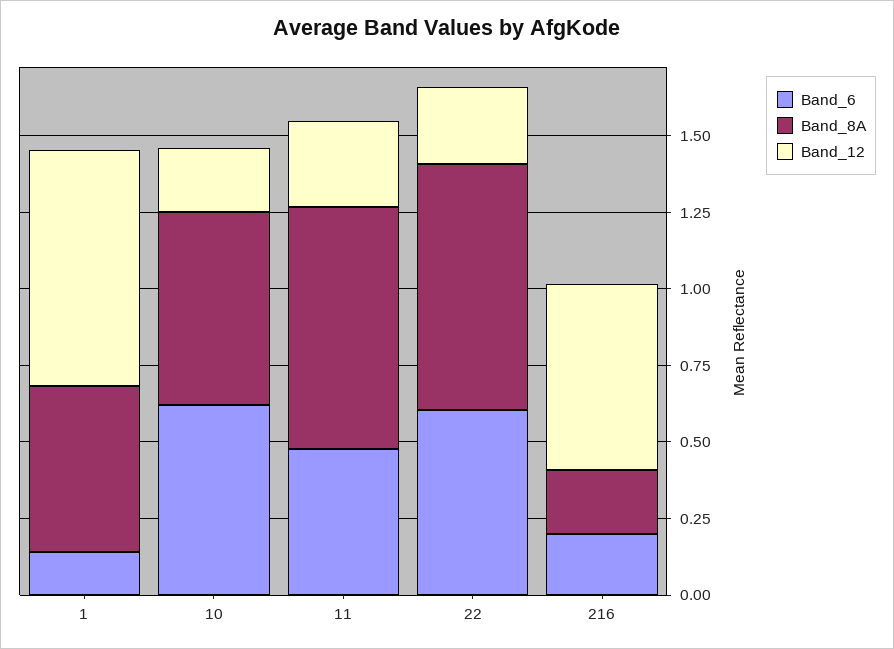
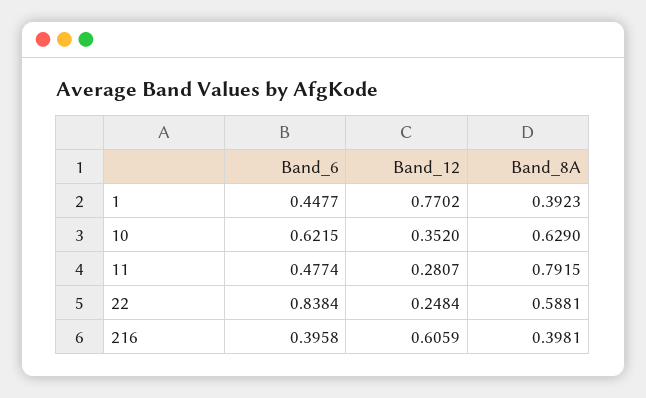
  {
    "Band_6": {
-     "1": 0.15,
+     "1": 0.4477,
      "10": 0.6215,
      "11": 0.4774,
-     "22": 0.6,
+     "22": 0.8384,
-     "216": 0.2
+     "216": 0.3958
    },
    "Band_8A": {
-     "1": 0.55,
+     "1": 0.3923,
      "10": 0.629,
      "11": 0.7915,
-     "22": 0.8,
+     "22": 0.5881,
-     "216": 0.2
+     "216": 0.3981
    },
    "Band_12": {
      "1": 0.7702,
-     "10": 0.2,
+     "10": 0.352,
      "11": 0.2807,
      "22": 0.2484,
      "216": 0.6059
    }
  }

